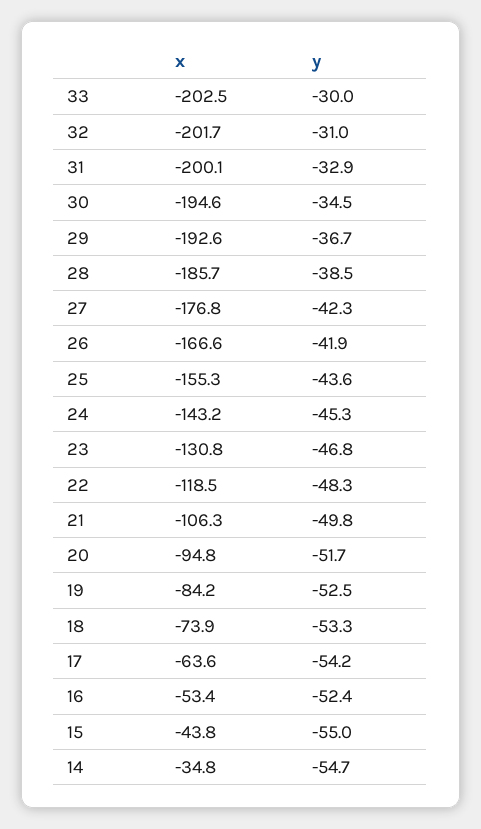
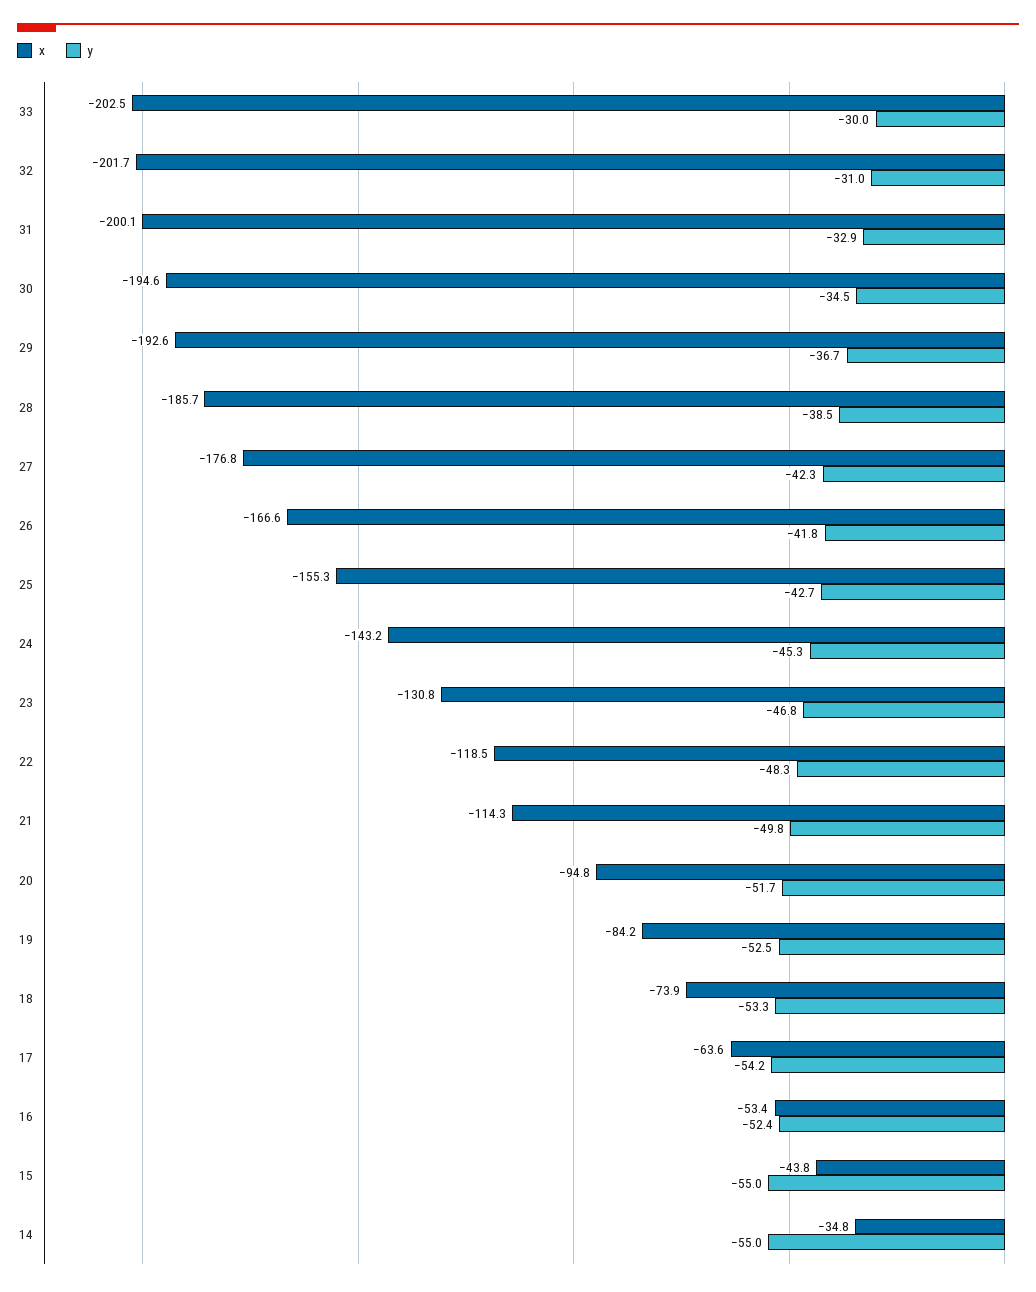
  {
    "x": {
      "33": -202.5,
      "32": -201.7,
      "31": -200.1,
      "30": -194.6,
      "29": -192.6,
      "28": -185.7,
      "27": -176.8,
      "26": -166.6,
      "25": -155.3,
      "24": -143.2,
      "23": -130.8,
      "22": -118.5,
-     "21": -106.3,
+     "21": -114.3,
      "20": -94.8,
      "19": -84.2,
      "18": -73.9,
      "17": -63.6,
      "16": -53.4,
      "15": -43.8,
      "14": -34.8
    },
    "y": {
      "33": -30,
      "32": -31,
      "31": -32.9,
      "30": -34.5,
      "29": -36.7,
      "28": -38.5,
      "27": -42.3,
-     "26": -41.9,
+     "26": -41.8,
-     "25": -43.6,
+     "25": -42.7,
      "24": -45.3,
      "23": -46.8,
      "22": -48.3,
      "21": -49.8,
      "20": -51.7,
      "19": -52.5,
      "18": -53.3,
      "17": -54.2,
      "16": -52.4,
      "15": -55,
-     "14": -54.7
+     "14": -55
    }
  }

